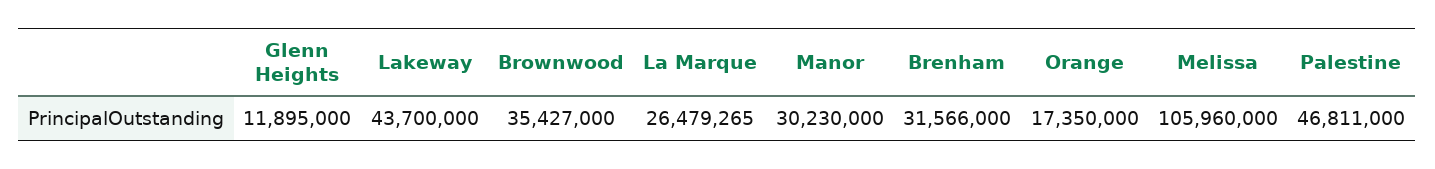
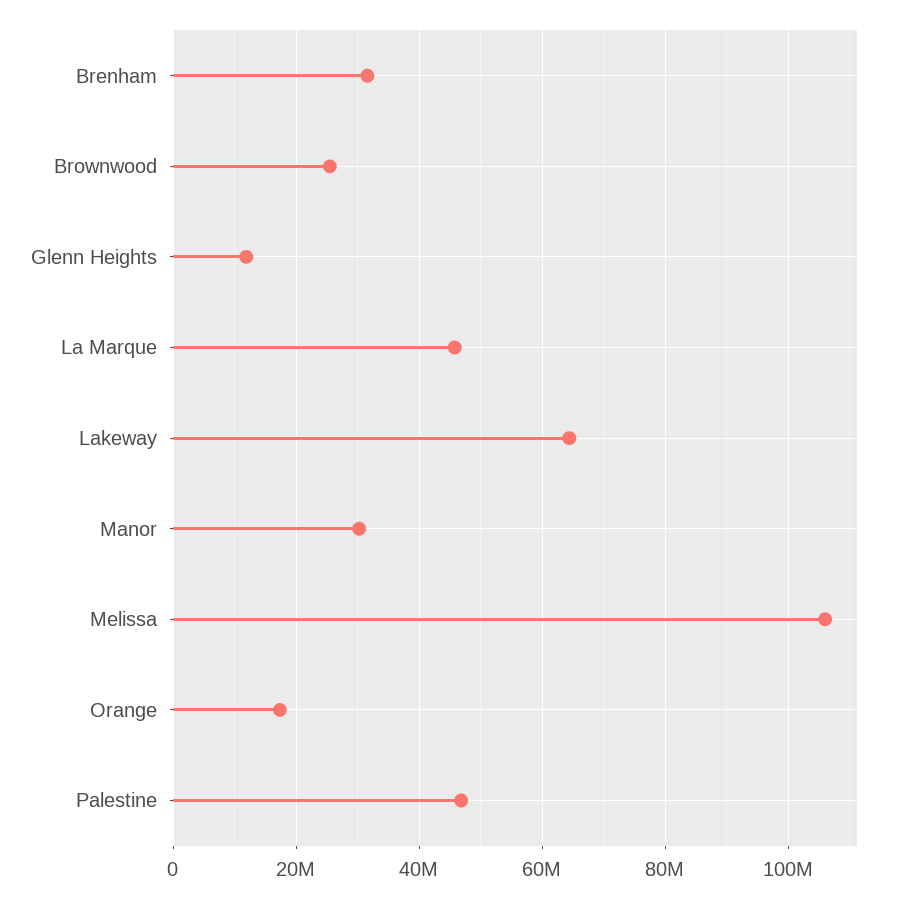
  {
    "Glenn Heights": 11895000,
-   "Lakeway": 43700000,
+   "Lakeway": 64000000,
-   "Brownwood": 35427000,
+   "Brownwood": 26000000,
-   "La Marque": 26479265,
+   "La Marque": 46000000,
    "Manor": 30230000,
    "Brenham": 31566000,
    "Orange": 17350000,
    "Melissa": 105960000,
    "Palestine": 46811000
  }

